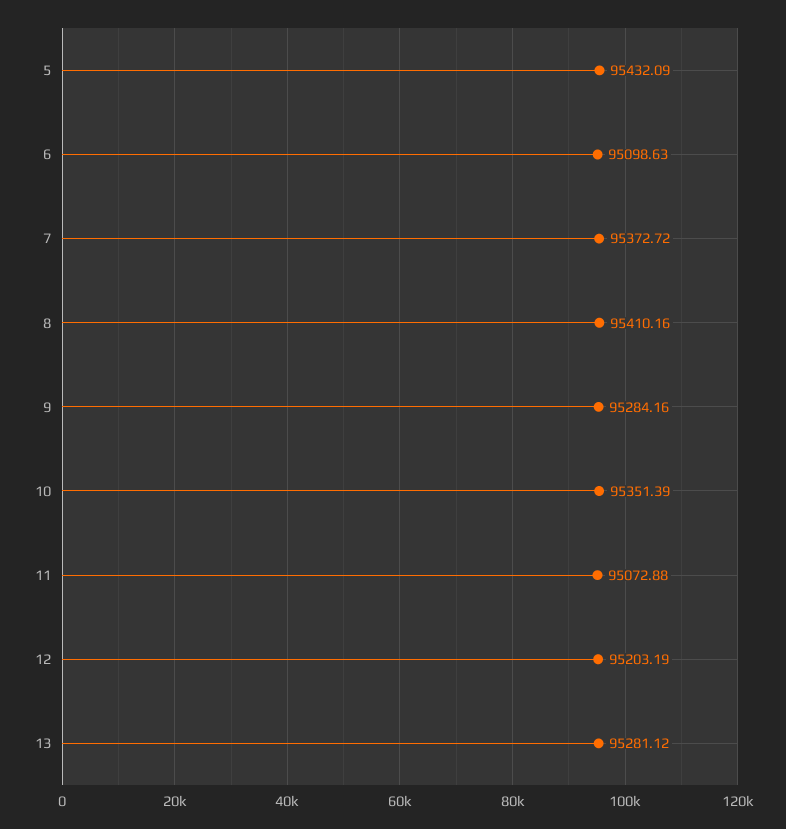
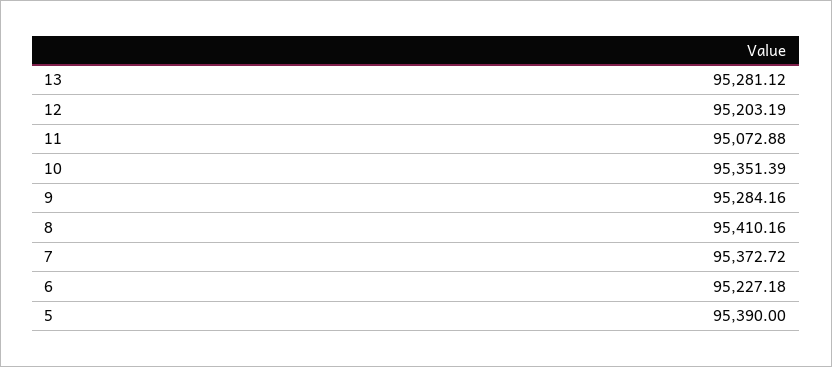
  {
-   "5": 95432.09,
+   "5": 95390,
-   "6": 95098.63,
+   "6": 95227.18,
    "7": 95372.72,
    "8": 95410.16,
    "9": 95284.16,
    "10": 95351.39,
    "11": 95072.88,
    "12": 95203.19,
    "13": 95281.12
  }

